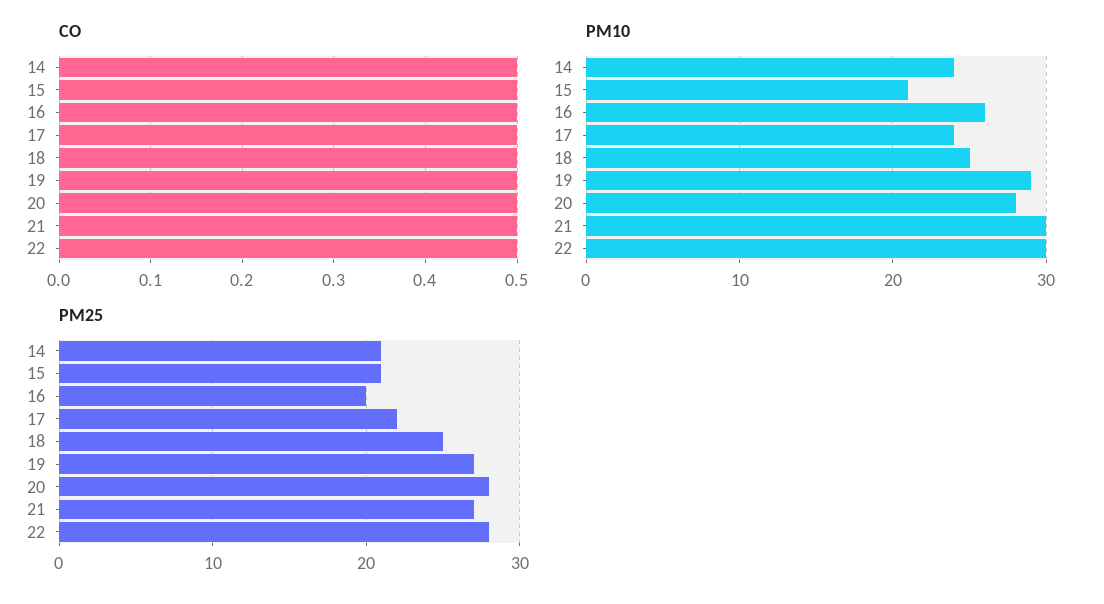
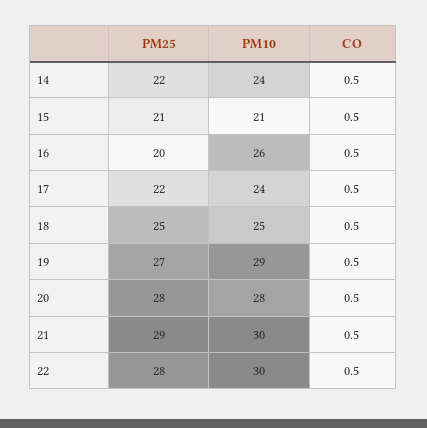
  {
    "CO": {
      "14": 0.5,
      "15": 0.5,
      "16": 0.5,
      "17": 0.5,
      "18": 0.5,
      "19": 0.5,
      "20": 0.5,
      "21": 0.5,
      "22": 0.5
    },
    "PM10": {
      "14": 24,
      "15": 21,
      "16": 26,
      "17": 24,
      "18": 25,
      "19": 29,
      "20": 28,
      "21": 30,
      "22": 30
    },
    "PM25": {
-     "14": 21,
+     "14": 22,
      "15": 21,
      "16": 20,
      "17": 22,
      "18": 25,
      "19": 27,
      "20": 28,
-     "21": 27,
+     "21": 29,
      "22": 28
    }
  }

